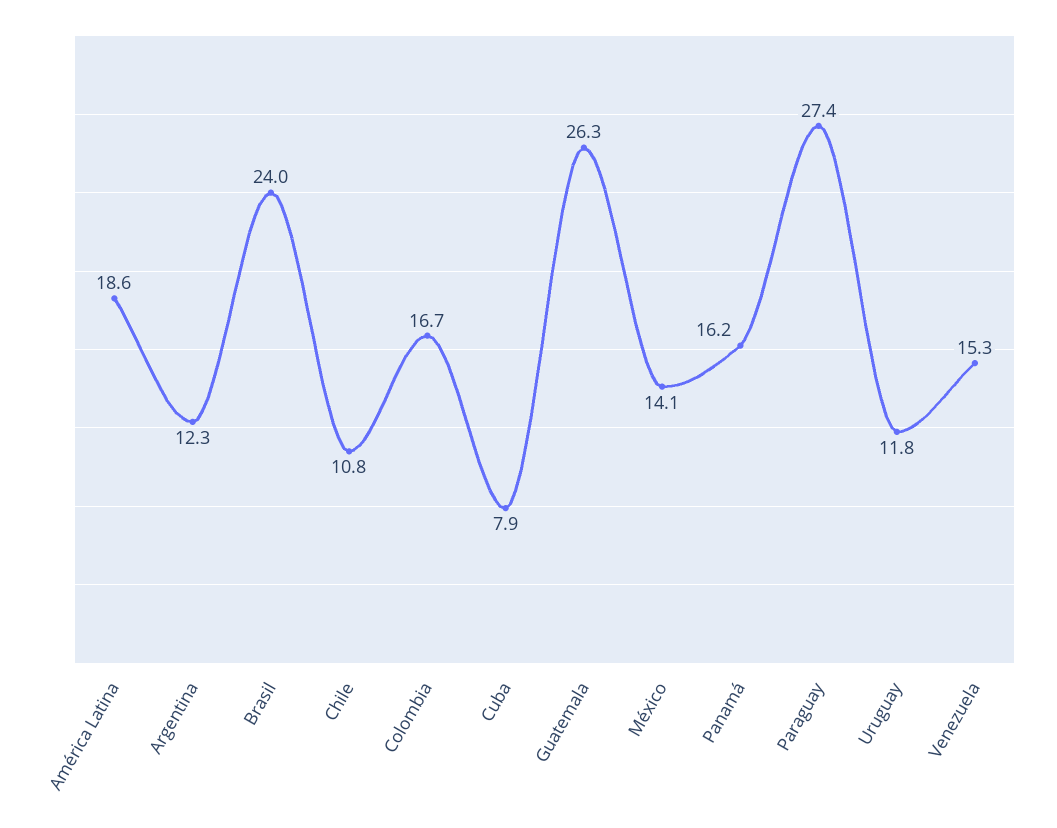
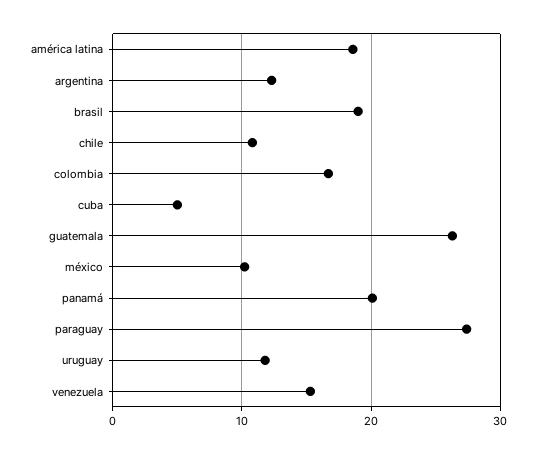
  {
    "América Latina": 18.6,
    "Argentina": 12.3,
-   "Brasil": 24,
+   "Brasil": 19,
    "Chile": 10.8,
    "Colombia": 16.7,
-   "Cuba": 7.9,
+   "Cuba": 5,
    "Guatemala": 26.3,
-   "México": 14.1,
+   "México": 10,
-   "Panamá": 16.2,
+   "Panamá": 20,
    "Paraguay": 27.4,
    "Uruguay": 11.8,
    "Venezuela": 15.3
  }

